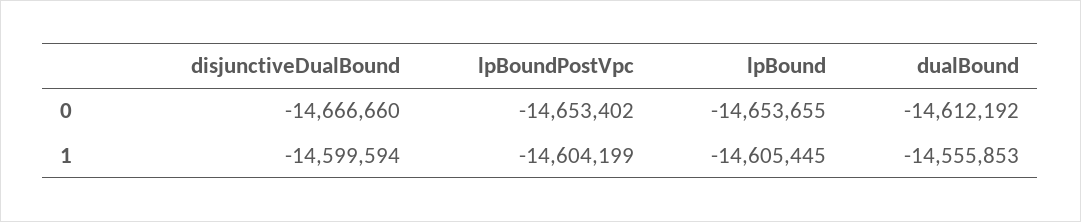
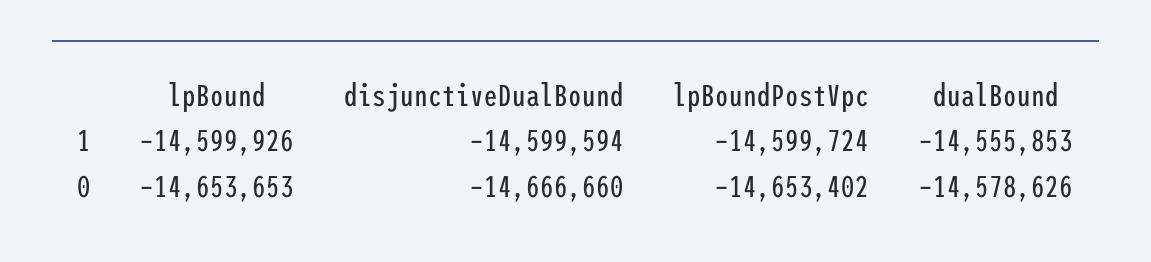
  {
    "disjunctiveDualBound": {
      "0": -14666660,
      "1": -14599594
    },
    "lpBoundPostVpc": {
      "0": -14653402,
-     "1": -14604199
+     "1": -14599724
    },
    "lpBound": {
-     "0": -14653655,
+     "0": -14653653,
-     "1": -14605445
+     "1": -14599926
    },
    "dualBound": {
-     "0": -14612192,
+     "0": -14578626,
      "1": -14555853
    }
  }

